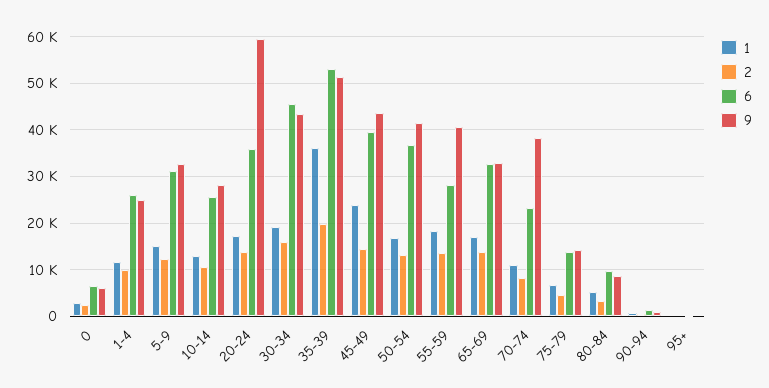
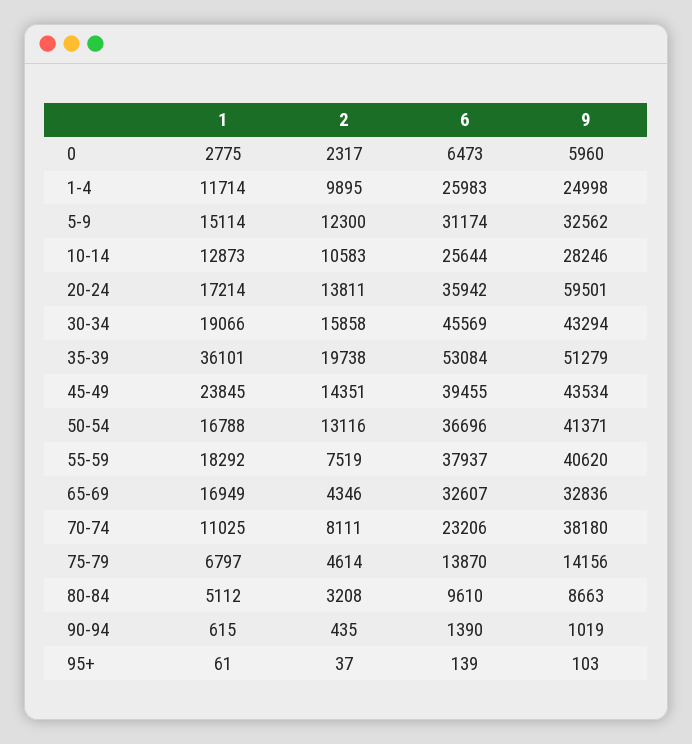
  {
    "1": {
      "0": 2775,
      "1-4": 11714,
      "5-9": 15114,
      "10-14": 12873,
      "20-24": 17214,
      "30-34": 19066,
      "35-39": 36101,
      "45-49": 23845,
      "50-54": 16788,
      "55-59": 18292,
      "65-69": 16949,
      "70-74": 11025,
      "75-79": 6797,
      "80-84": 5112,
      "90-94": 615,
      "95+": 61
    },
    "2": {
      "0": 2317,
      "1-4": 9895,
      "5-9": 12300,
      "10-14": 10583,
      "20-24": 13811,
      "30-34": 15858,
      "35-39": 19738,
      "45-49": 14351,
      "50-54": 13116,
-     "55-59": 14000,
+     "55-59": 7519,
-     "65-69": 14000,
+     "65-69": 4346,
      "70-74": 8111,
      "75-79": 4614,
      "80-84": 3208,
      "90-94": 435,
      "95+": 37
    },
    "6": {
      "0": 6473,
      "1-4": 25983,
      "5-9": 31174,
      "10-14": 25644,
      "20-24": 35942,
      "30-34": 45569,
      "35-39": 53084,
      "45-49": 39455,
      "50-54": 36696,
-     "55-59": 28000,
+     "55-59": 37937,
      "65-69": 32607,
      "70-74": 23206,
      "75-79": 13870,
      "80-84": 9610,
      "90-94": 1390,
      "95+": 139
    },
    "9": {
      "0": 5960,
      "1-4": 24998,
      "5-9": 32562,
      "10-14": 28246,
      "20-24": 59501,
      "30-34": 43294,
      "35-39": 51279,
      "45-49": 43534,
      "50-54": 41371,
      "55-59": 40620,
      "65-69": 32836,
      "70-74": 38180,
      "75-79": 14156,
      "80-84": 8663,
      "90-94": 1019,
      "95+": 103
    }
  }

